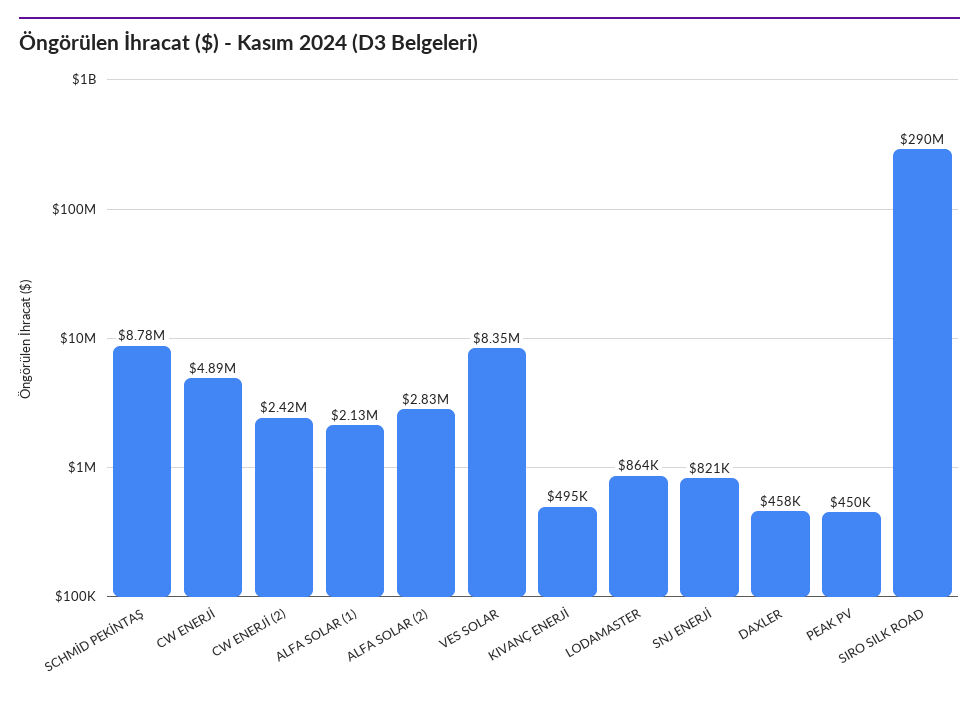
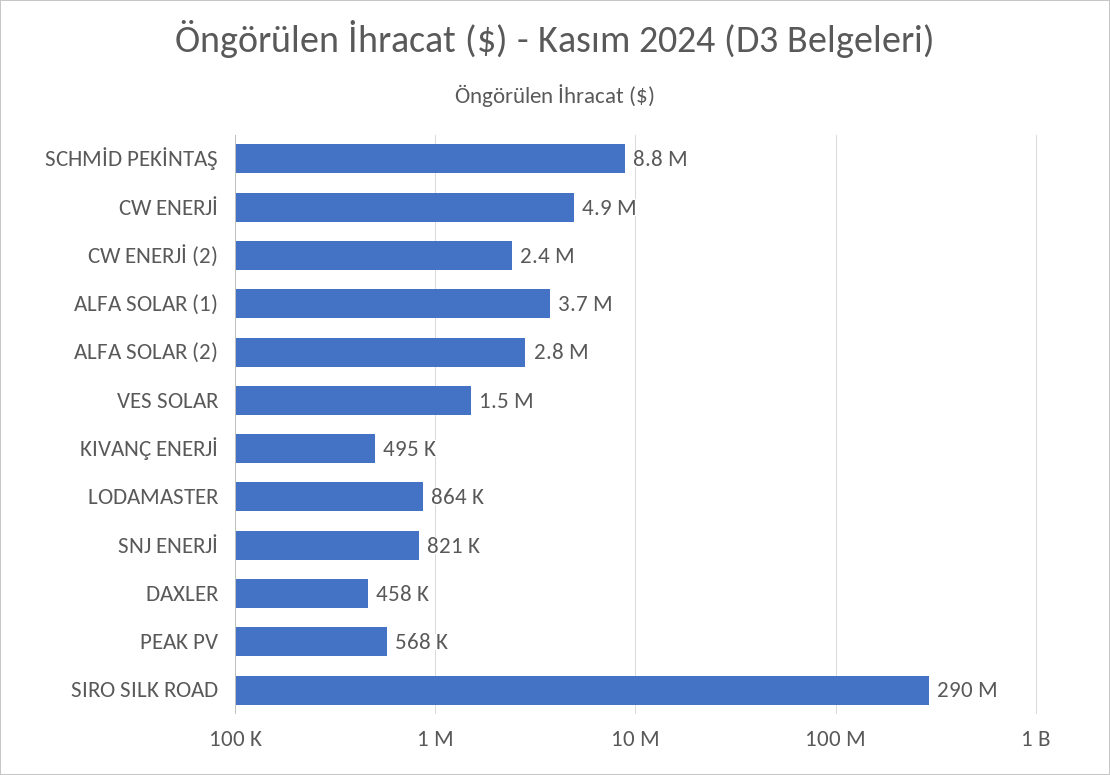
  {
    "SCHMİD PEKİNTAŞ": 8780000,
    "CW ENERJİ": 4890000,
    "CW ENERJİ (2)": 2420000,
-   "ALFA SOLAR (1)": 2130000,
+   "ALFA SOLAR (1)": 3700000,
    "ALFA SOLAR (2)": 2830000,
-   "VES SOLAR": 8350000,
+   "VES SOLAR": 1500000,
    "KIVANÇ ENERJİ": 495000,
    "LODAMASTER": 864000,
    "SNJ ENERJİ": 821000,
    "DAXLER": 458000,
-   "PEAK PV": 450000,
+   "PEAK PV": 568000,
    "SIRO SILK ROAD": 290000000
  }

